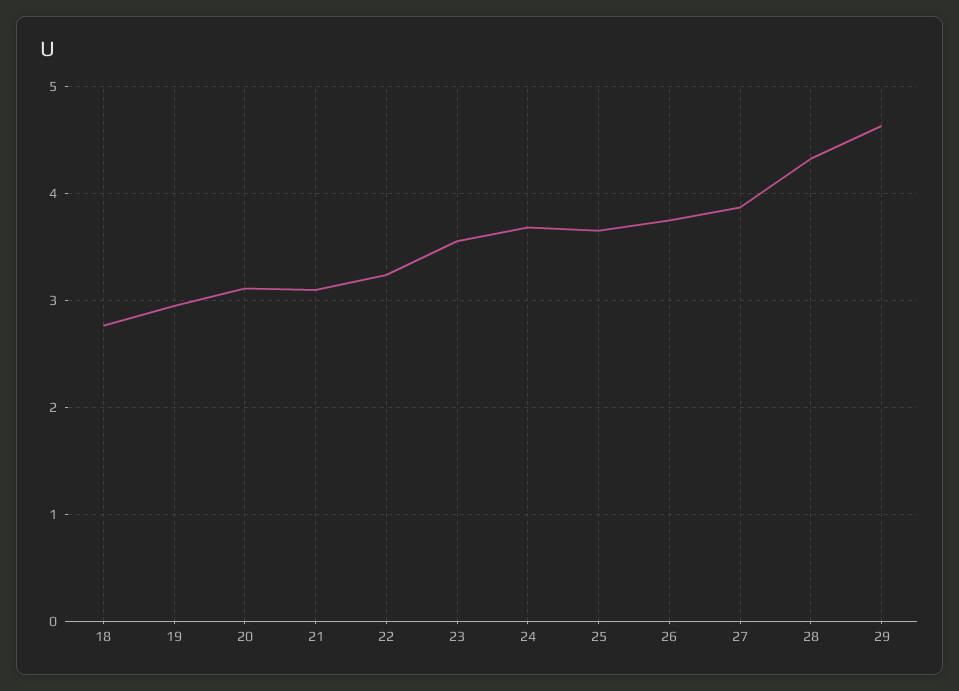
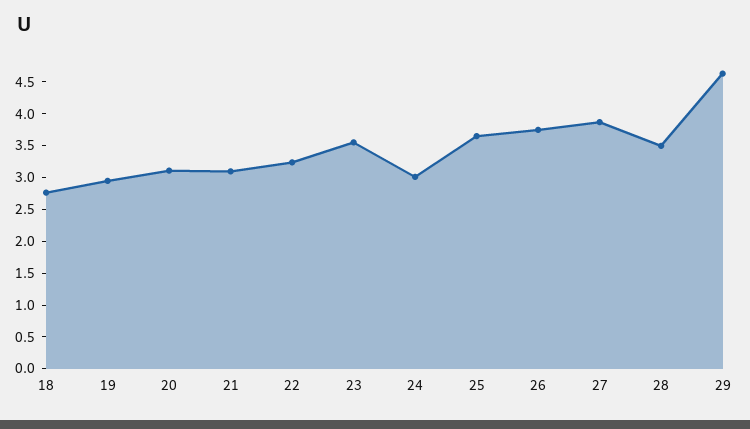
  {
    "18": 2.8,
    "19": 2.9,
    "20": 3.1,
    "21": 3.1,
    "22": 3.2,
    "23": 3.6,
-   "24": 3.7,
+   "24": 3,
    "25": 3.7,
    "26": 3.7,
    "27": 3.9,
-   "28": 4.3,
+   "28": 3.5,
    "29": 4.6
  }

